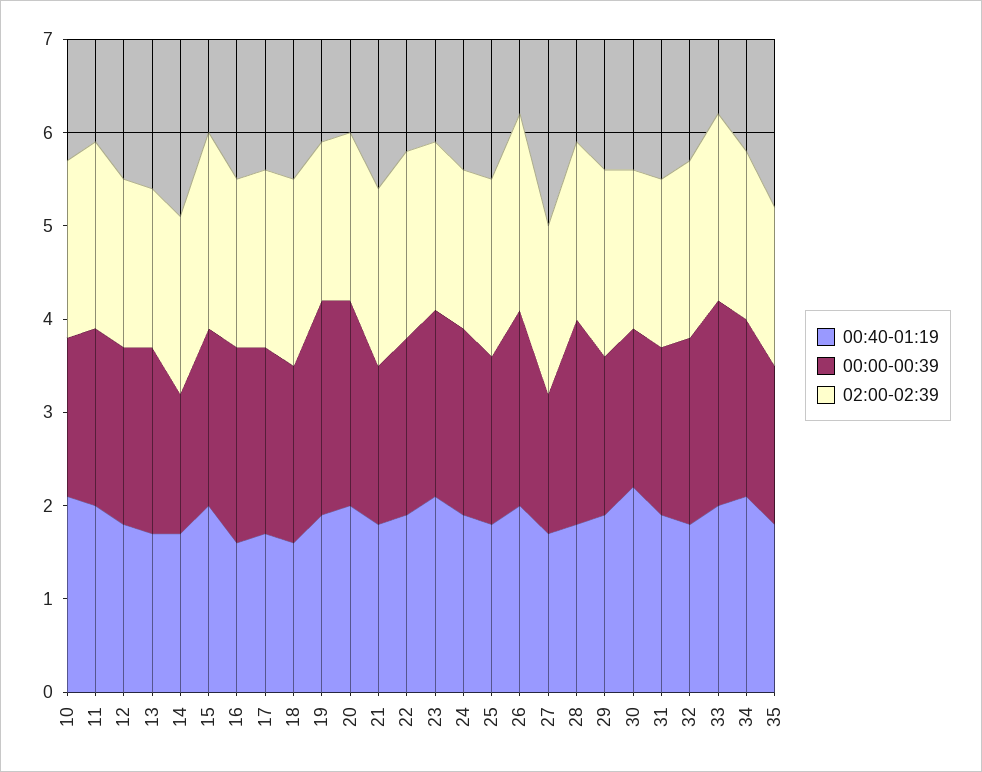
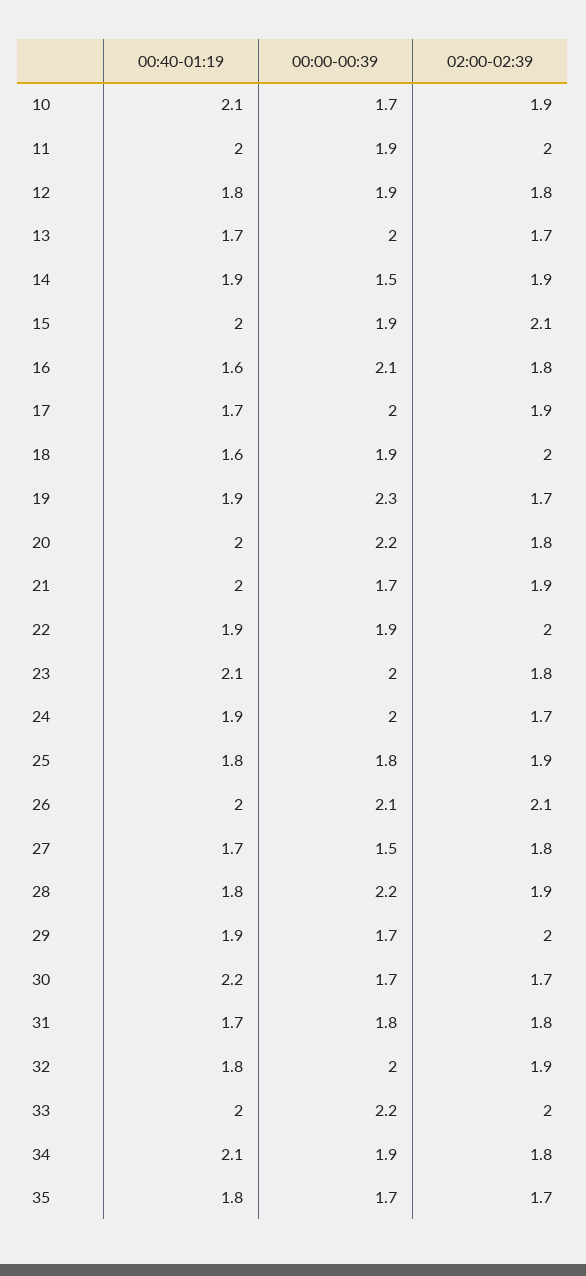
  {
    "00:40-01:19": {
      "10": 2.1,
      "11": 2,
      "12": 1.8,
      "13": 1.7,
-     "14": 1.7,
+     "14": 1.9,
      "15": 2,
      "16": 1.6,
      "17": 1.7,
      "18": 1.6,
      "19": 1.9,
      "20": 2,
-     "21": 1.8,
+     "21": 2,
      "22": 1.9,
      "23": 2.1,
      "24": 1.9,
      "25": 1.8,
      "26": 2,
      "27": 1.7,
      "28": 1.8,
      "29": 1.9,
      "30": 2.2,
-     "31": 1.9,
+     "31": 1.7,
      "32": 1.8,
      "33": 2,
      "34": 2.1,
      "35": 1.8
    },
    "00:00-00:39": {
      "10": 1.7,
      "11": 1.9,
      "12": 1.9,
      "13": 2,
      "14": 1.5,
      "15": 1.9,
      "16": 2.1,
      "17": 2,
      "18": 1.9,
      "19": 2.3,
      "20": 2.2,
      "21": 1.7,
      "22": 1.9,
      "23": 2,
      "24": 2,
      "25": 1.8,
      "26": 2.1,
      "27": 1.5,
      "28": 2.2,
      "29": 1.7,
      "30": 1.7,
      "31": 1.8,
      "32": 2,
      "33": 2.2,
      "34": 1.9,
      "35": 1.7
    },
    "02:00-02:39": {
      "10": 1.9,
      "11": 2,
      "12": 1.8,
      "13": 1.7,
      "14": 1.9,
      "15": 2.1,
      "16": 1.8,
      "17": 1.9,
      "18": 2,
      "19": 1.7,
      "20": 1.8,
      "21": 1.9,
      "22": 2,
      "23": 1.8,
      "24": 1.7,
      "25": 1.9,
      "26": 2.1,
      "27": 1.8,
      "28": 1.9,
      "29": 2,
      "30": 1.7,
      "31": 1.8,
      "32": 1.9,
      "33": 2,
      "34": 1.8,
      "35": 1.7
    }
  }

